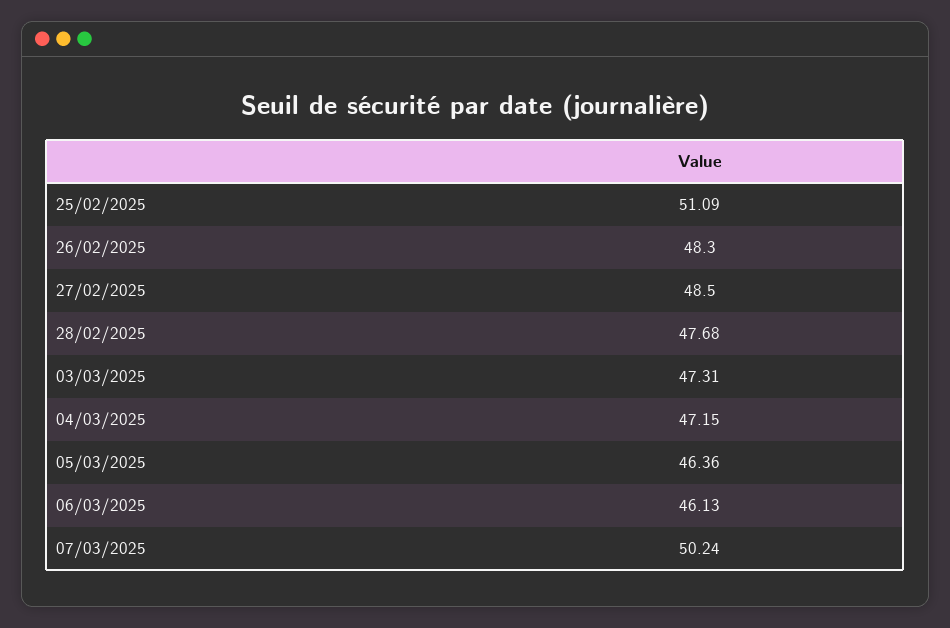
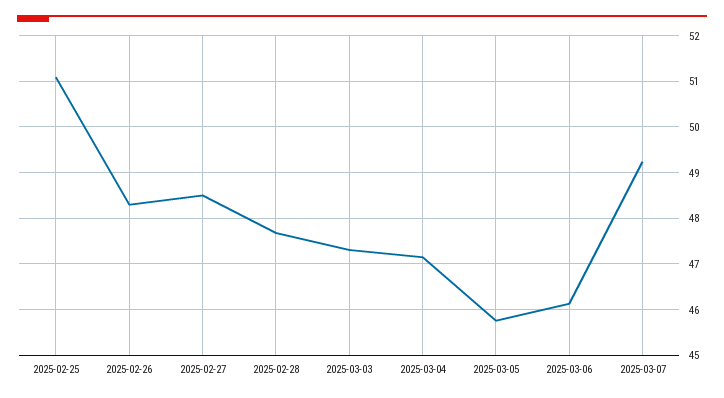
  {
    "25/02/2025": 51.09,
    "26/02/2025": 48.3,
    "27/02/2025": 48.5,
    "28/02/2025": 47.68,
    "03/03/2025": 47.31,
    "04/03/2025": 47.15,
-   "05/03/2025": 46.36,
+   "05/03/2025": 45.8,
    "06/03/2025": 46.13,
-   "07/03/2025": 50.24
+   "07/03/2025": 49.2
  }

